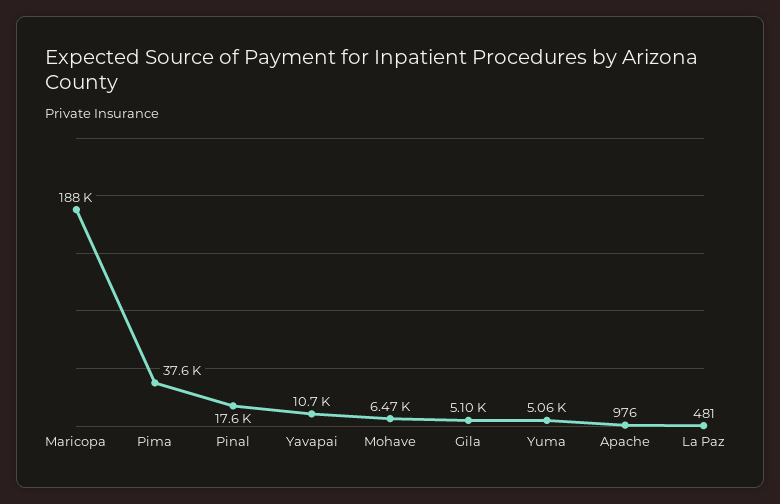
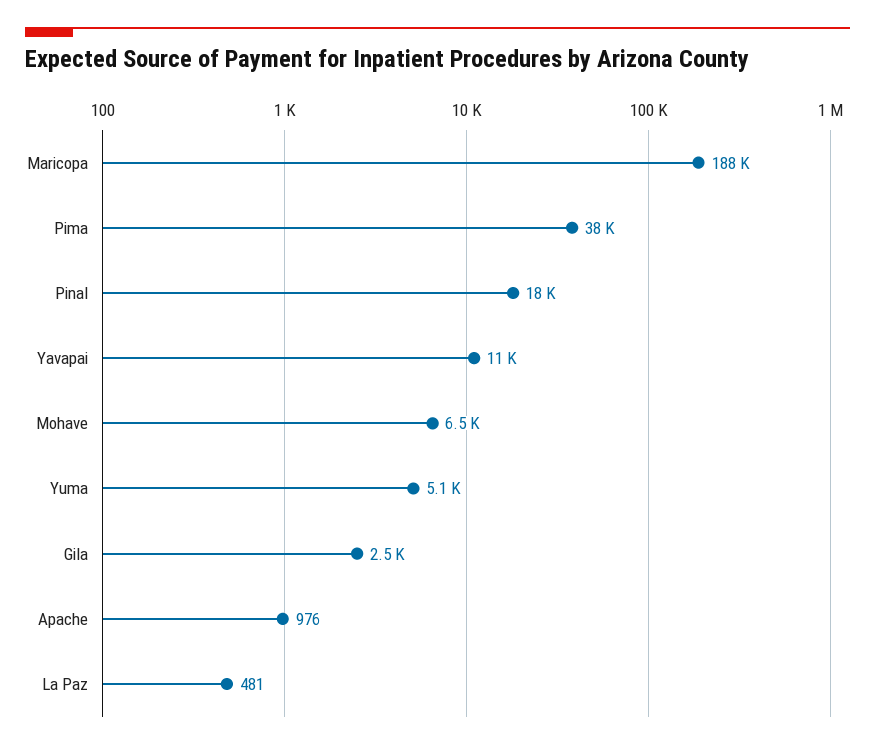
  {
    "Maricopa": 188000,
    "Pima": 37600,
    "Pinal": 17600,
    "Yavapai": 10700,
    "Mohave": 6470,
-   "Gila": 5100,
+   "Gila": 2500,
    "Yuma": 5060,
    "Apache": 976,
    "La Paz": 481
  }

